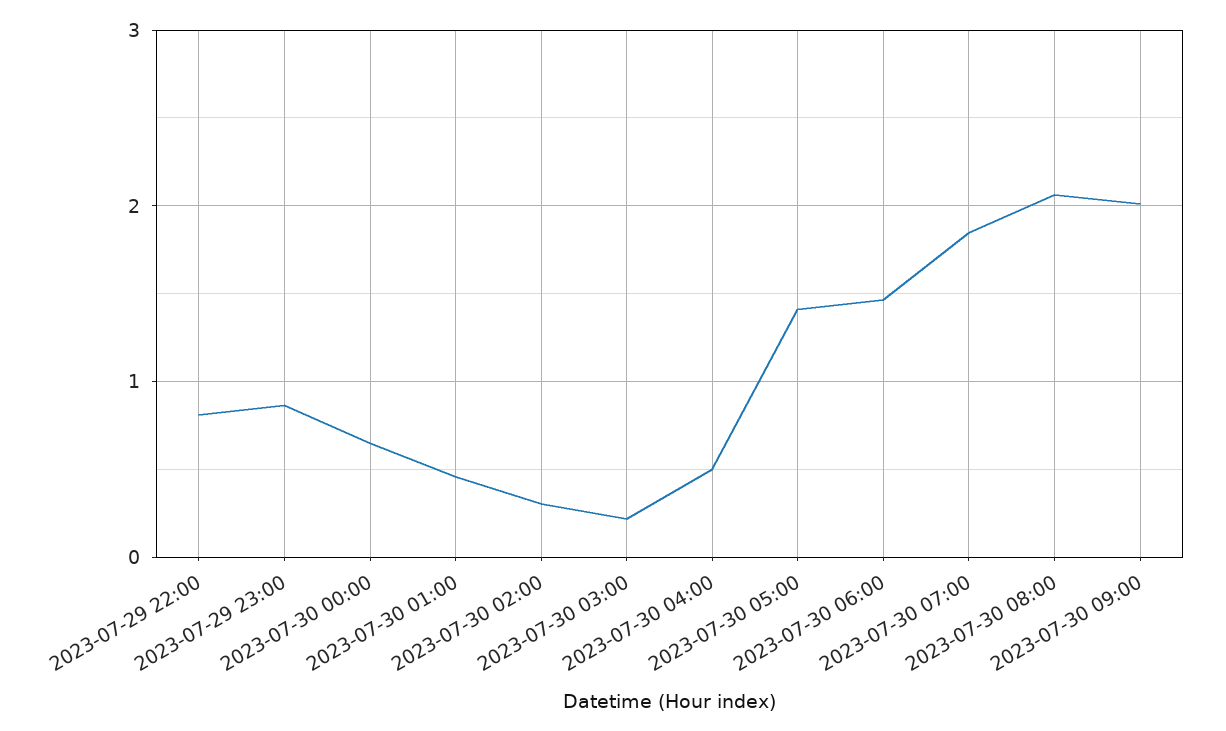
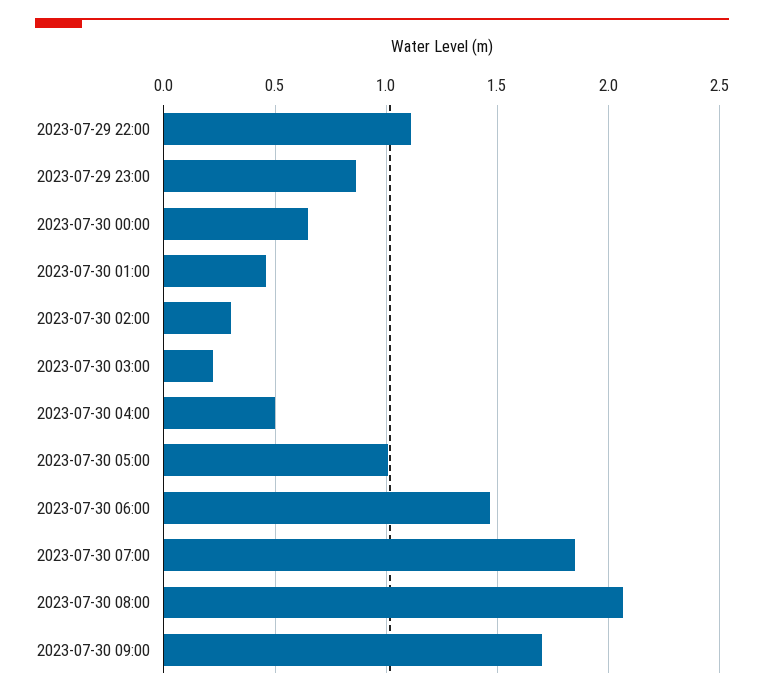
  {
-   "2023-07-29 22:00": 0.8,
+   "2023-07-29 22:00": 1.1,
    "2023-07-29 23:00": 0.85,
    "2023-07-30 00:00": 0.65,
    "2023-07-30 01:00": 0.45,
    "2023-07-30 02:00": 0.3,
    "2023-07-30 03:00": 0.2,
    "2023-07-30 04:00": 0.5,
-   "2023-07-30 05:00": 1.4,
+   "2023-07-30 05:00": 1,
    "2023-07-30 06:00": 1.45,
    "2023-07-30 07:00": 1.85,
    "2023-07-30 08:00": 2.05,
-   "2023-07-30 09:00": 2
+   "2023-07-30 09:00": 1.7
  }

